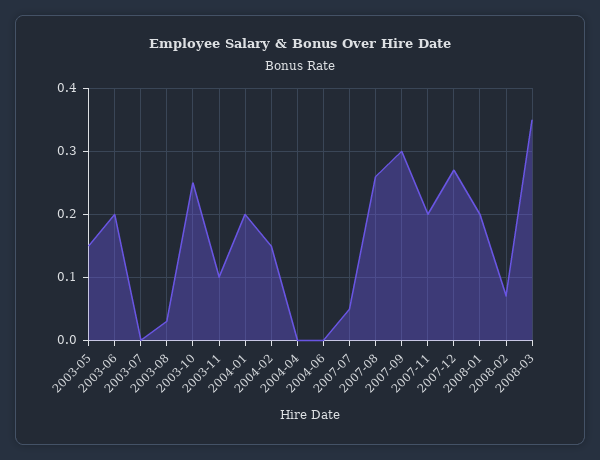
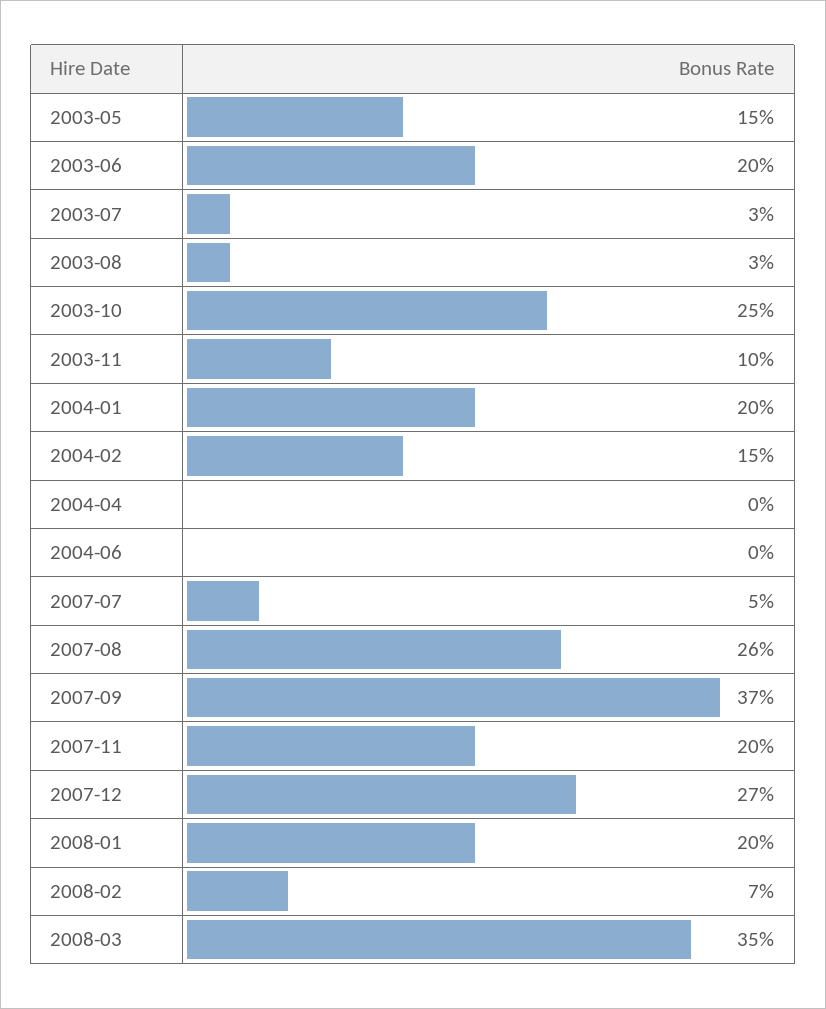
  {
    "2003-05": 0.15,
    "2003-06": 0.2,
-   "2003-07": 0,
+   "2003-07": 0.03,
    "2003-08": 0.03,
    "2003-10": 0.25,
    "2003-11": 0.1,
    "2004-01": 0.2,
    "2004-02": 0.15,
    "2004-04": 0,
    "2004-06": 0,
    "2007-07": 0.05,
    "2007-08": 0.26,
-   "2007-09": 0.3,
+   "2007-09": 0.37,
    "2007-11": 0.2,
    "2007-12": 0.27,
    "2008-01": 0.2,
    "2008-02": 0.07,
    "2008-03": 0.35
  }

